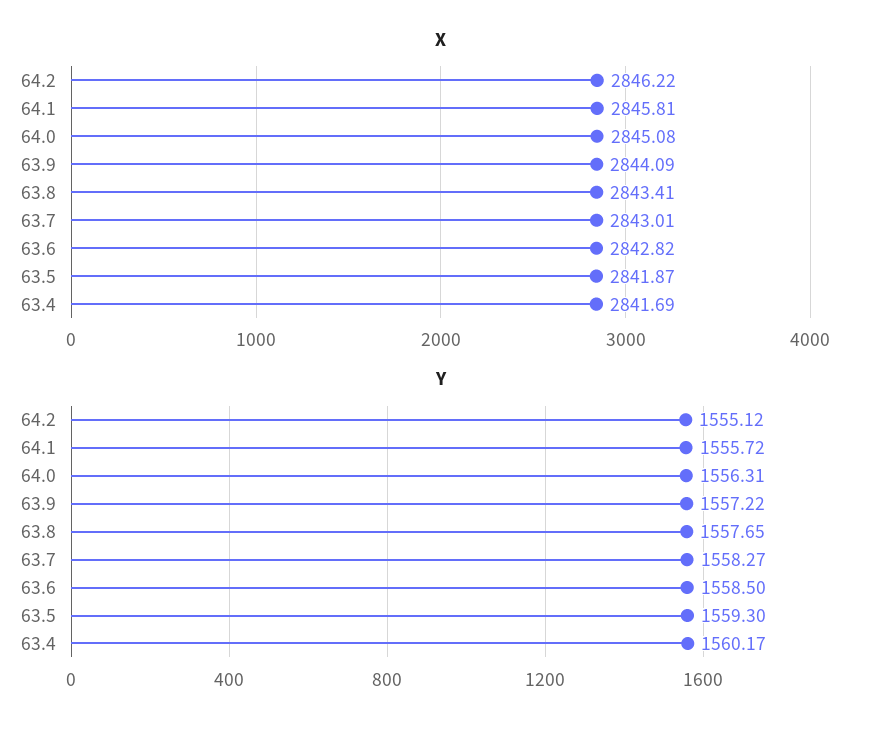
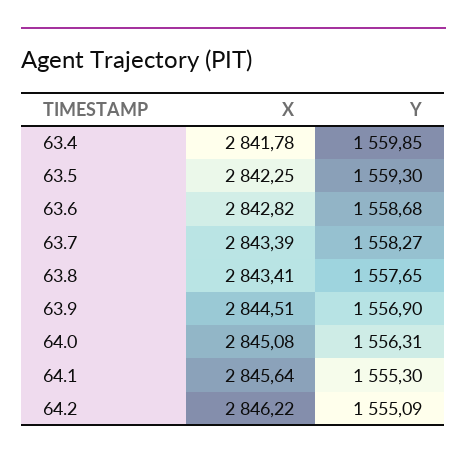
  {
    "X": {
      "64.2": 2846.22,
-     "64.1": 2845.81,
+     "64.1": 2845.64,
      "64.0": 2845.08,
-     "63.9": 2844.09,
+     "63.9": 2844.51,
      "63.8": 2843.41,
-     "63.7": 2843.01,
+     "63.7": 2843.39,
      "63.6": 2842.82,
-     "63.5": 2841.87,
+     "63.5": 2842.25,
-     "63.4": 2841.69
+     "63.4": 2841.78
    },
    "Y": {
-     "64.2": 1555.12,
+     "64.2": 1555.09,
-     "64.1": 1555.72,
+     "64.1": 1555.3,
      "64.0": 1556.31,
-     "63.9": 1557.22,
+     "63.9": 1556.9,
      "63.8": 1557.65,
      "63.7": 1558.27,
-     "63.6": 1558.5,
+     "63.6": 1558.68,
      "63.5": 1559.3,
-     "63.4": 1560.17
+     "63.4": 1559.85
    }
  }

